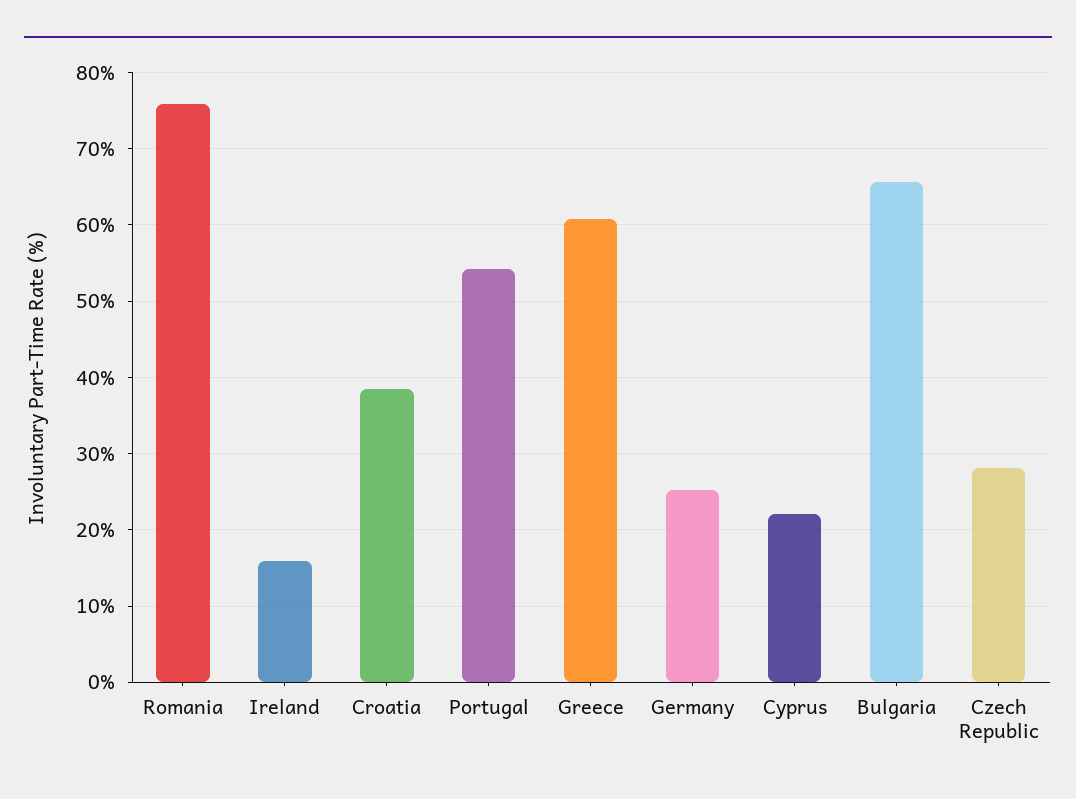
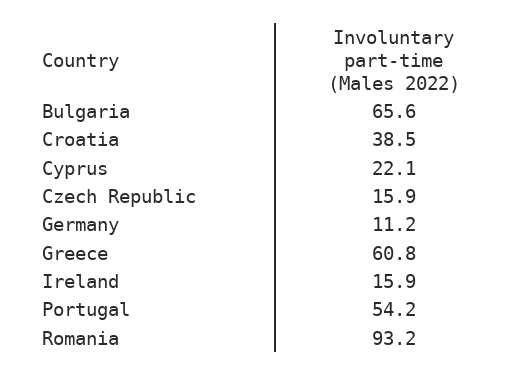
  {
-   "Romania": 76,
+   "Romania": 93.2,
    "Ireland": 15.9,
    "Croatia": 38.5,
    "Portugal": 54.2,
    "Greece": 60.8,
-   "Germany": 25,
+   "Germany": 11.2,
    "Cyprus": 22.1,
    "Bulgaria": 65.6,
-   "Czech Republic": 28
+   "Czech Republic": 15.9
  }

